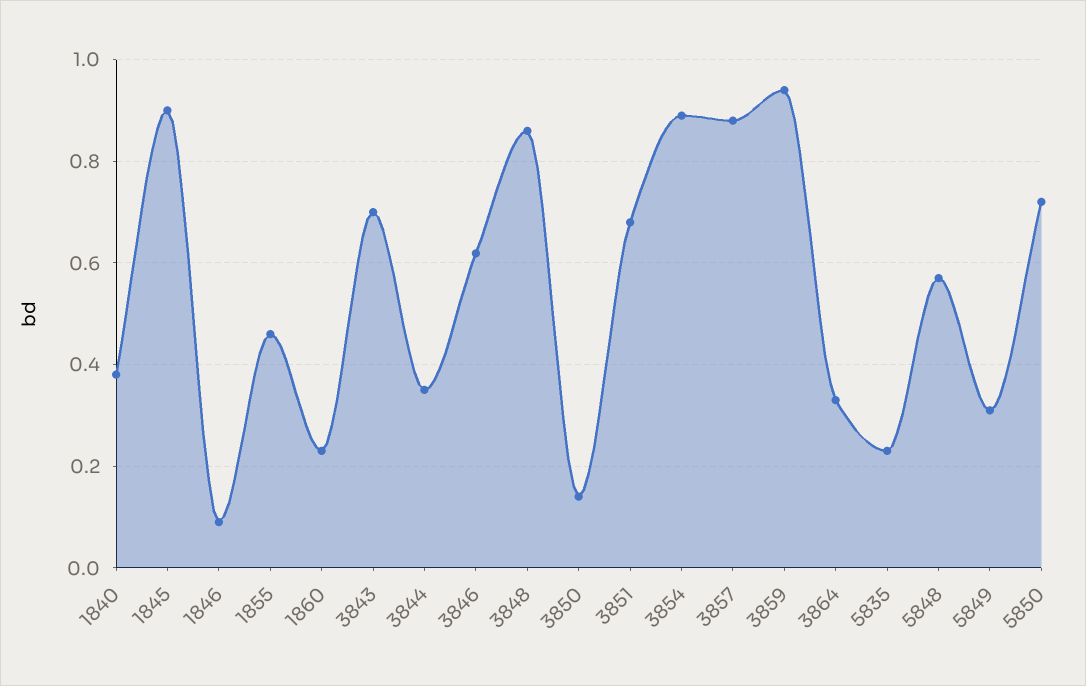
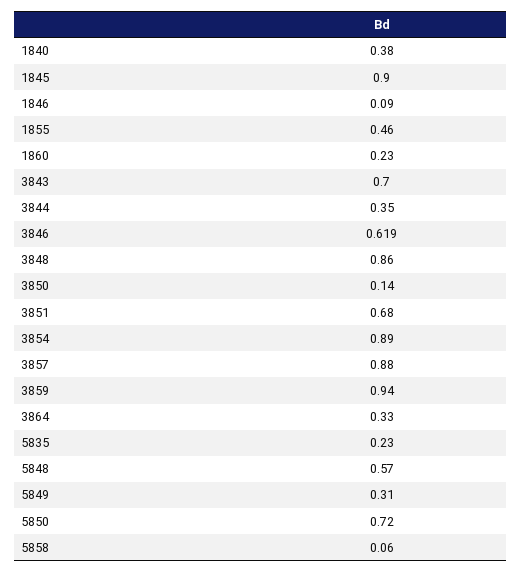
  {
    "1840": 0.38,
    "1845": 0.9,
    "1846": 0.09,
    "1855": 0.46,
    "1860": 0.23,
    "3843": 0.7,
    "3844": 0.35,
    "3846": 0.619,
    "3848": 0.86,
    "3850": 0.14,
    "3851": 0.68,
    "3854": 0.89,
    "3857": 0.88,
    "3859": 0.94,
    "3864": 0.33,
    "5835": 0.23,
    "5848": 0.57,
    "5849": 0.31,
-   "5850": 0.72
+   "5850": 0.72,
+   "5858": 0.06
  }

